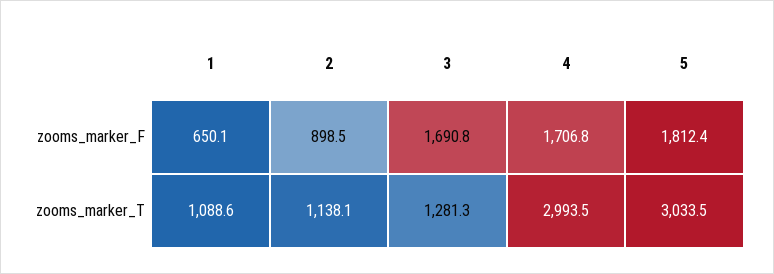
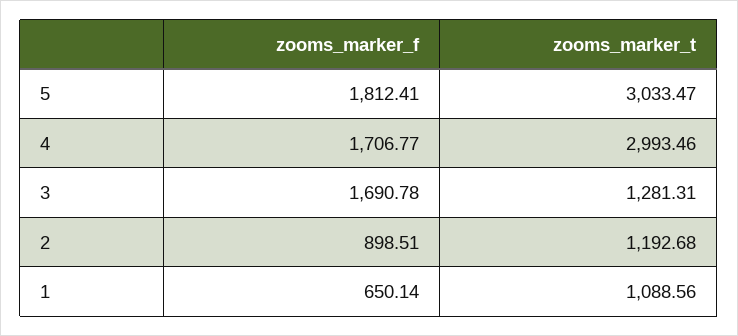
  {
    "1": {
      "zooms_marker_F": 650.14,
      "zooms_marker_T": 1088.56
    },
    "2": {
      "zooms_marker_F": 898.51,
-     "zooms_marker_T": 1138.1
+     "zooms_marker_T": 1192.68
    },
    "3": {
      "zooms_marker_F": 1690.78,
      "zooms_marker_T": 1281.31
    },
    "4": {
      "zooms_marker_F": 1706.77,
      "zooms_marker_T": 2993.46
    },
    "5": {
      "zooms_marker_F": 1812.41,
      "zooms_marker_T": 3033.47
    }
  }

